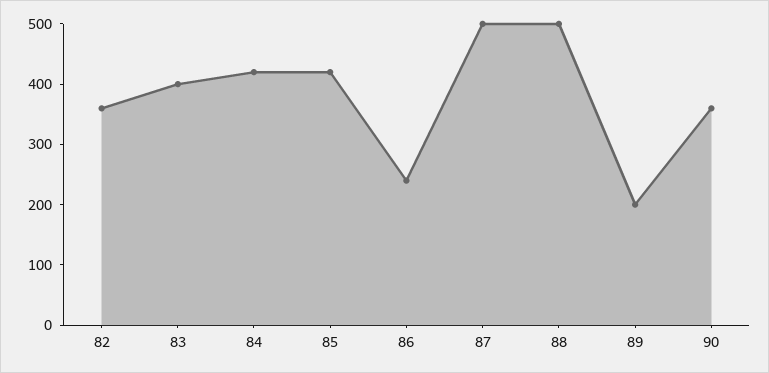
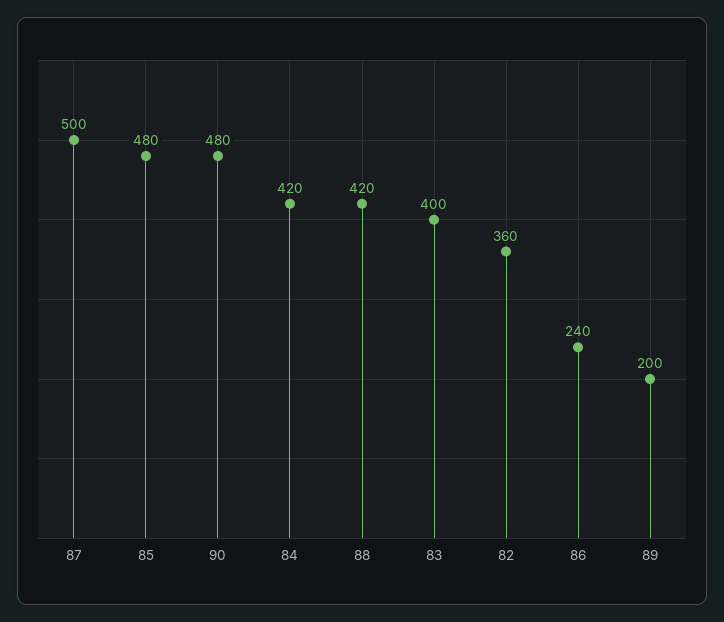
  {
    "82": 360,
    "83": 400,
    "84": 420,
-   "85": 420,
+   "85": 480,
    "86": 240,
    "87": 500,
-   "88": 500,
+   "88": 420,
    "89": 200,
-   "90": 360
+   "90": 480
  }

